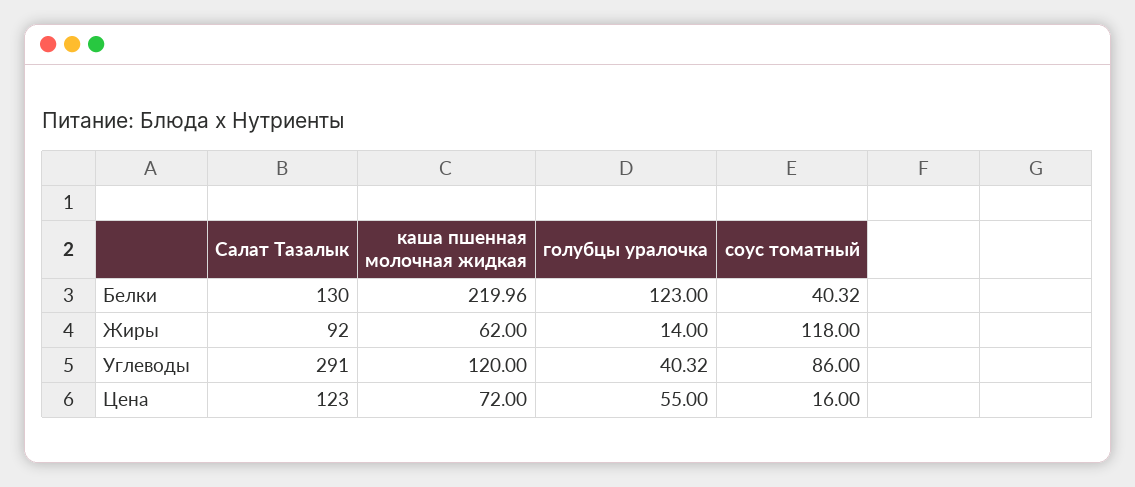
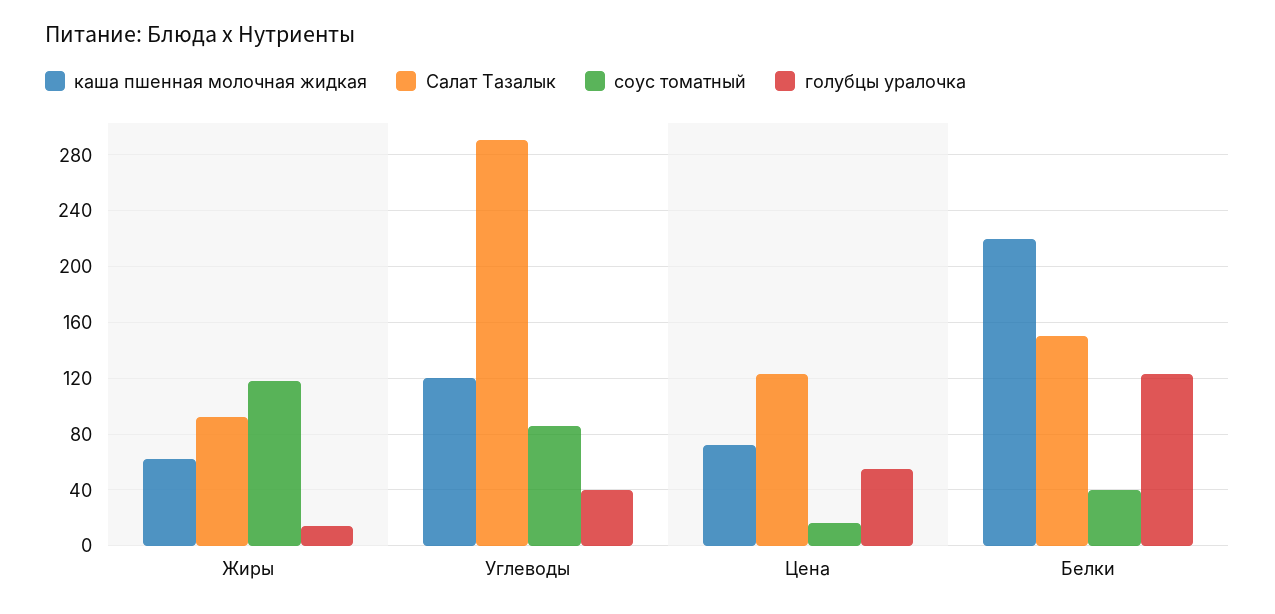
  {
    "Салат Тазалык": {
-     "Белки": 130,
+     "Белки": 150,
      "Жиры": 92,
      "Углеводы": 291,
      "Цена": 123
    },
    "каша пшенная молочная жидкая": {
      "Белки": 219.96,
      "Жиры": 62,
      "Углеводы": 120,
      "Цена": 72
    },
    "голубцы уралочка": {
      "Белки": 123,
      "Жиры": 14,
      "Углеводы": 40.32,
      "Цена": 55
    },
    "соус томатный": {
      "Белки": 40.32,
      "Жиры": 118,
      "Углеводы": 86,
      "Цена": 16
    }
  }

